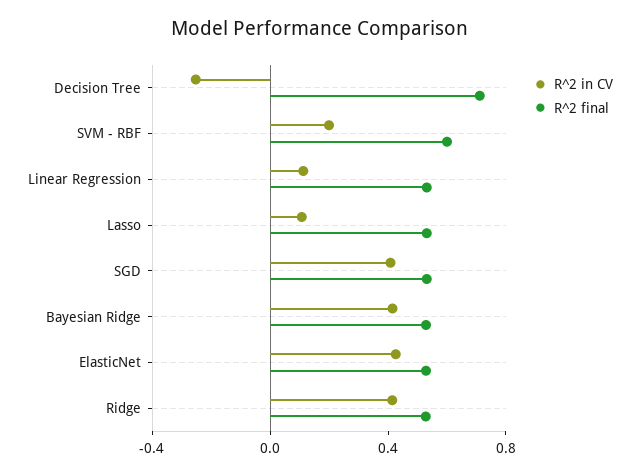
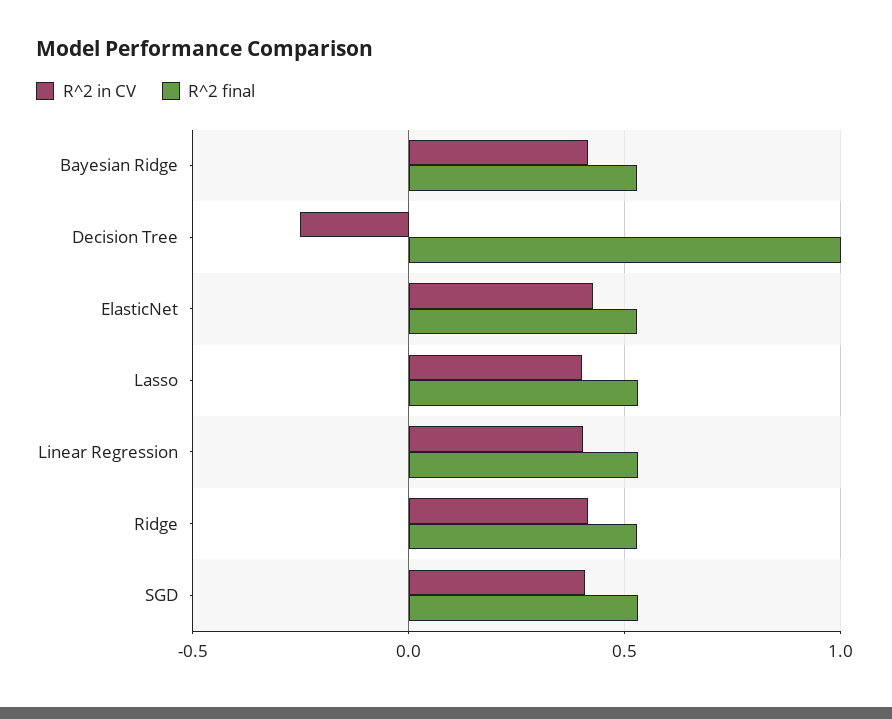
  {
    "R^2 in CV": {
      "Decision Tree": -0.25,
-     "SVM - RBF": 0.2,
-     "Linear Regression": 0.1,
+     "Linear Regression": 0.4,
-     "Lasso": 0.1,
+     "Lasso": 0.4,
      "SGD": 0.4,
      "Bayesian Ridge": 0.4,
      "ElasticNet": 0.45,
      "Ridge": 0.4
    },
    "R^2 final": {
-     "Decision Tree": 0.7,
+     "Decision Tree": 1,
-     "SVM - RBF": 0.6,
      "Linear Regression": 0.55,
      "Lasso": 0.55,
      "SGD": 0.55,
      "Bayesian Ridge": 0.55,
      "ElasticNet": 0.55,
      "Ridge": 0.55
    }
  }

